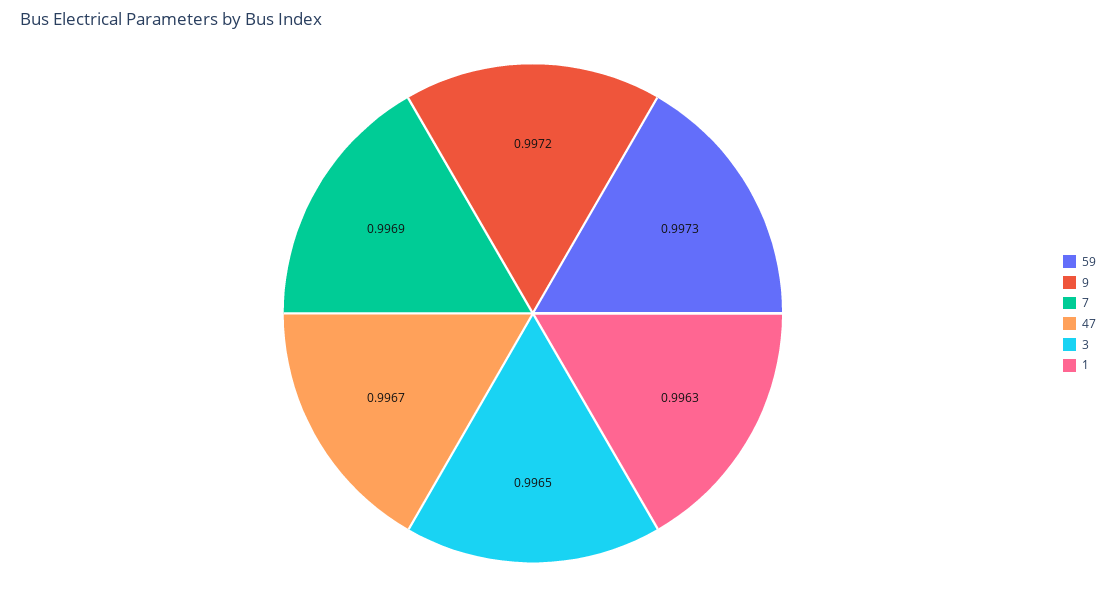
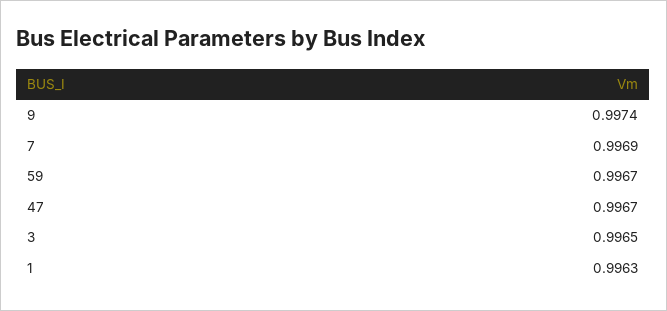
  {
-   "59": 0.9973,
+   "59": 0.9967,
-   "9": 0.9972,
+   "9": 0.9974,
    "7": 0.9969,
    "47": 0.9967,
    "3": 0.9965,
    "1": 0.9963
  }

